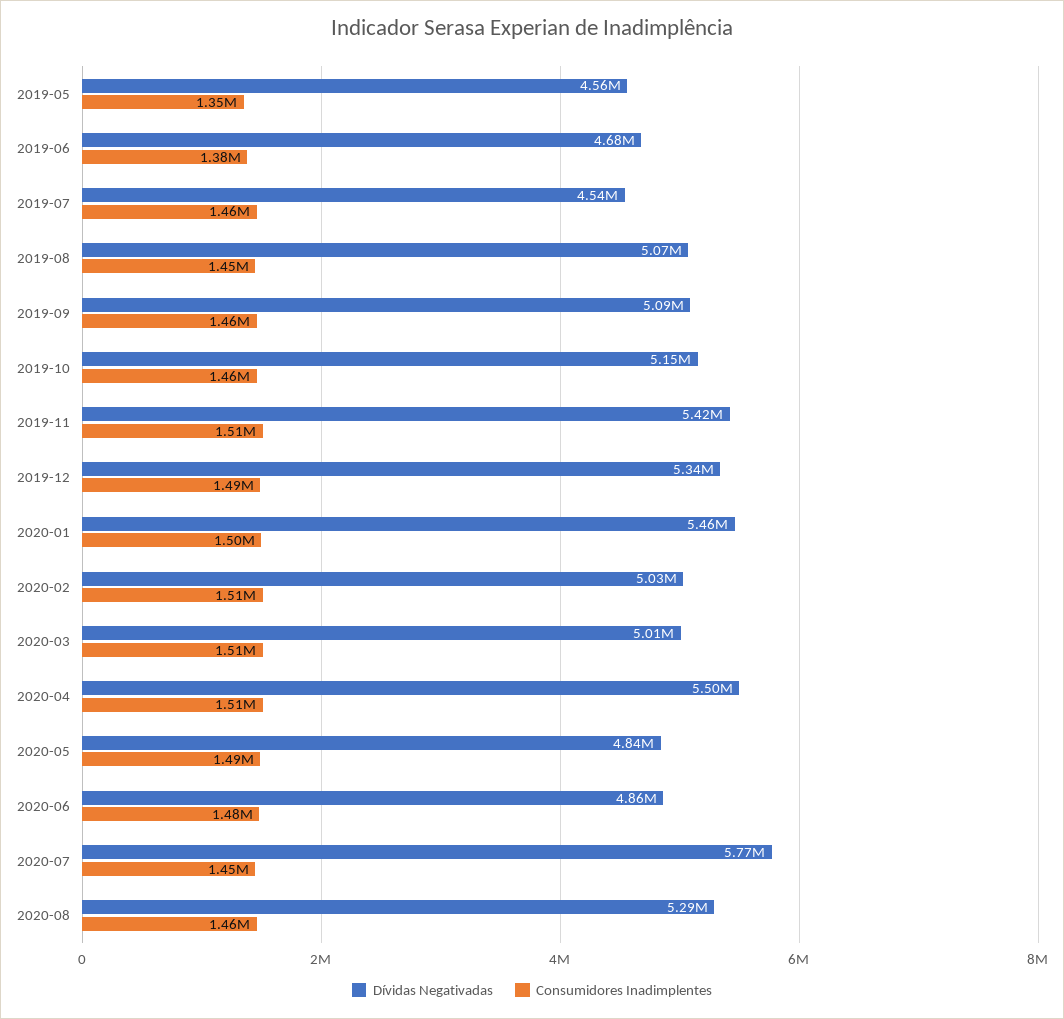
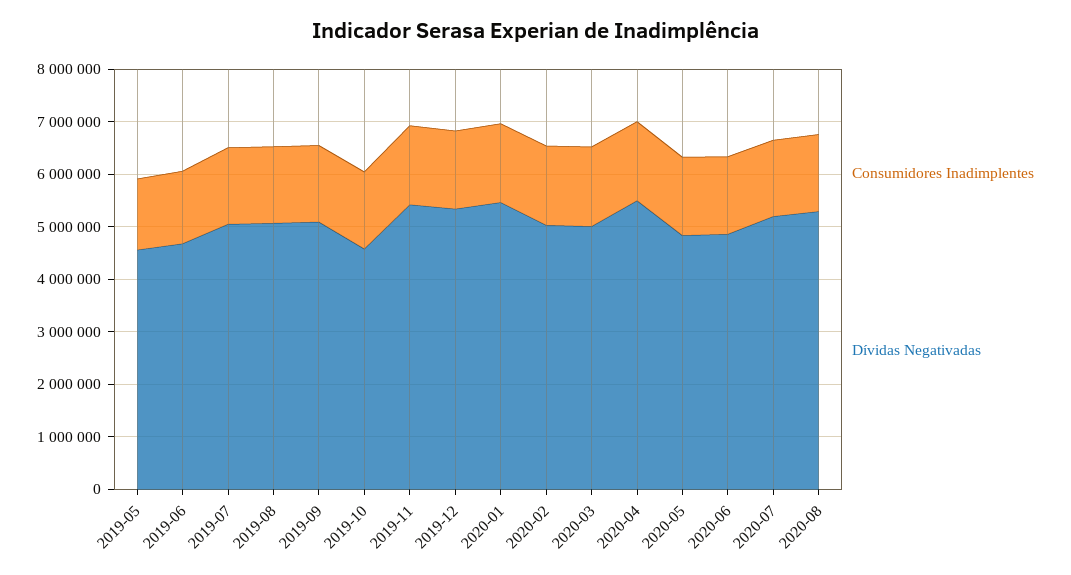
  {
    "Dívidas Negativadas": {
      "2019-05": 4560000,
      "2019-06": 4680000,
-     "2019-07": 4540000,
+     "2019-07": 5000000,
      "2019-08": 5070000,
      "2019-09": 5090000,
-     "2019-10": 5150000,
+     "2019-10": 4600000,
      "2019-11": 5420000,
      "2019-12": 5340000,
      "2020-01": 5460000,
      "2020-02": 5030000,
      "2020-03": 5010000,
      "2020-04": 5500000,
      "2020-05": 4840000,
      "2020-06": 4860000,
-     "2020-07": 5770000,
+     "2020-07": 5200000,
      "2020-08": 5290000
    },
    "Consumidores Inadimplentes": {
      "2019-05": 1350000,
      "2019-06": 1380000,
      "2019-07": 1460000,
      "2019-08": 1450000,
      "2019-09": 1460000,
      "2019-10": 1460000,
      "2019-11": 1510000,
      "2019-12": 1490000,
      "2020-01": 1500000,
      "2020-02": 1510000,
      "2020-03": 1510000,
      "2020-04": 1510000,
      "2020-05": 1490000,
      "2020-06": 1480000,
      "2020-07": 1450000,
      "2020-08": 1460000
    }
  }

